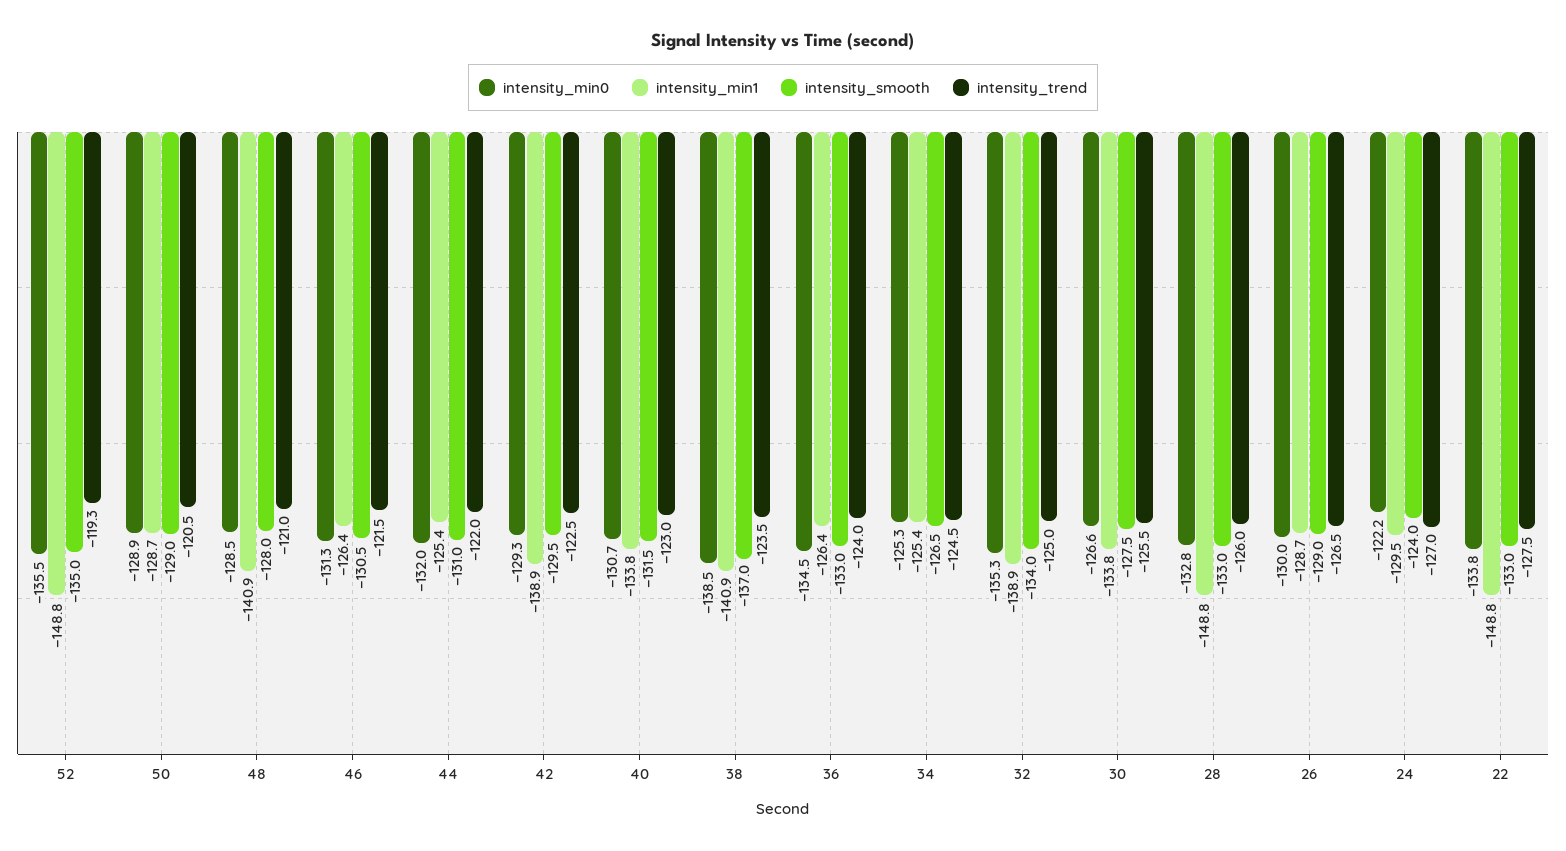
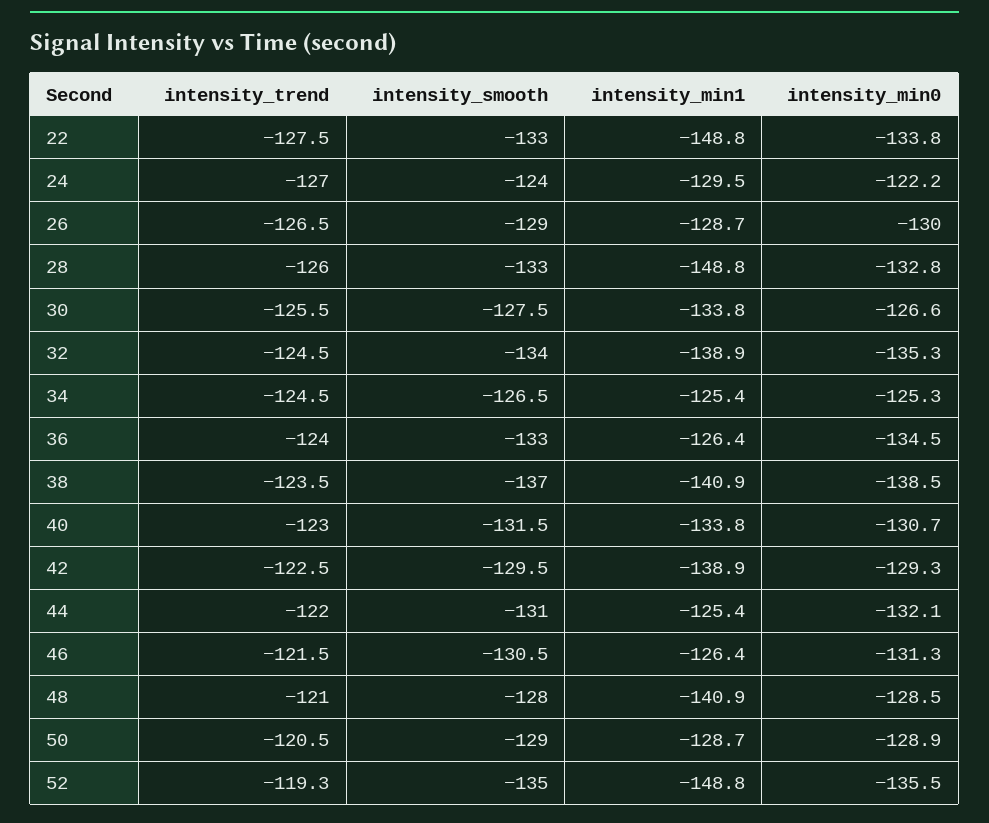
  {
    "intensity_min0": {
      "52": -135.5,
      "50": -128.9,
      "48": -128.5,
      "46": -131.3,
-     "44": -132,
+     "44": -132.1,
      "42": -129.3,
      "40": -130.7,
      "38": -138.5,
      "36": -134.5,
      "34": -125.3,
      "32": -135.3,
      "30": -126.6,
      "28": -132.8,
      "26": -130,
      "24": -122.2,
      "22": -133.8
    },
    "intensity_min1": {
      "52": -148.8,
      "50": -128.7,
      "48": -140.9,
      "46": -126.4,
      "44": -125.4,
      "42": -138.9,
      "40": -133.8,
      "38": -140.9,
      "36": -126.4,
      "34": -125.4,
      "32": -138.9,
      "30": -133.8,
      "28": -148.8,
      "26": -128.7,
      "24": -129.5,
      "22": -148.8
    },
    "intensity_smooth": {
      "52": -135,
      "50": -129,
      "48": -128,
      "46": -130.5,
      "44": -131,
      "42": -129.5,
      "40": -131.5,
      "38": -137,
      "36": -133,
      "34": -126.5,
      "32": -134,
      "30": -127.5,
      "28": -133,
      "26": -129,
      "24": -124,
      "22": -133
    },
    "intensity_trend": {
      "52": -119.3,
      "50": -120.5,
      "48": -121,
      "46": -121.5,
      "44": -122,
      "42": -122.5,
      "40": -123,
      "38": -123.5,
      "36": -124,
      "34": -124.5,
-     "32": -125,
+     "32": -124.5,
      "30": -125.5,
      "28": -126,
      "26": -126.5,
      "24": -127,
      "22": -127.5
    }
  }

